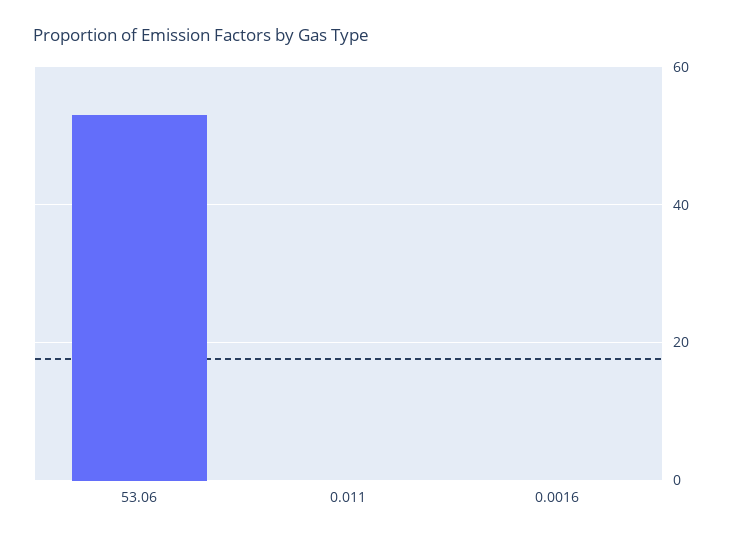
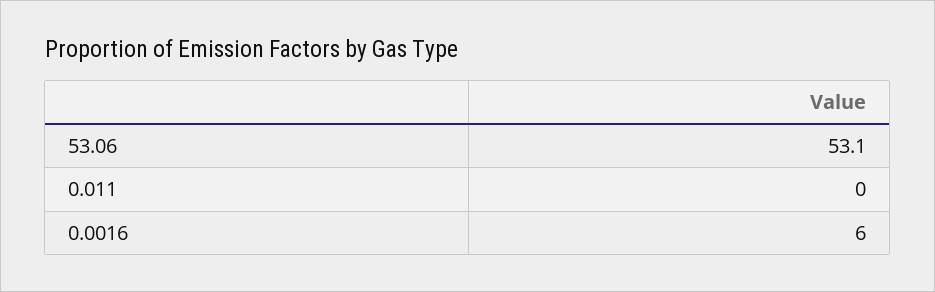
  {
    "53.06": 53.1,
    "0.011": 0,
-   "0.0016": 0
+   "0.0016": 6
  }

